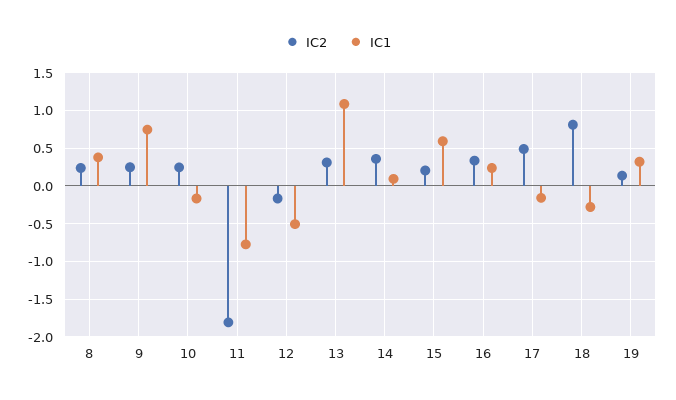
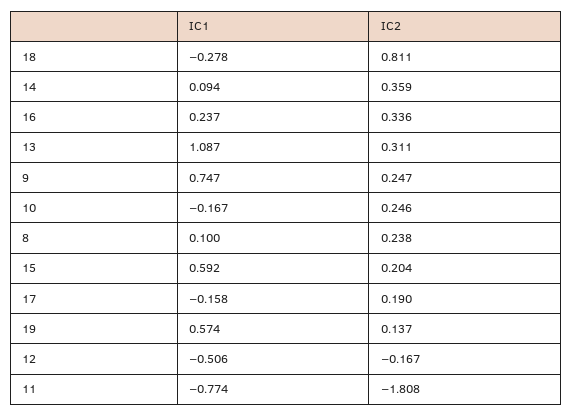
  {
    "IC2": {
      "8": 0.238,
      "9": 0.247,
      "10": 0.246,
      "11": -1.808,
      "12": -0.167,
      "13": 0.311,
      "14": 0.359,
      "15": 0.204,
      "16": 0.336,
-     "17": 0.5,
+     "17": 0.19,
      "18": 0.811,
      "19": 0.137
    },
    "IC1": {
-     "8": 0.4,
+     "8": 0.1,
      "9": 0.747,
      "10": -0.167,
      "11": -0.774,
      "12": -0.506,
      "13": 1.087,
      "14": 0.094,
      "15": 0.592,
      "16": 0.237,
      "17": -0.158,
      "18": -0.278,
-     "19": 0.3
+     "19": 0.574
    }
  }

